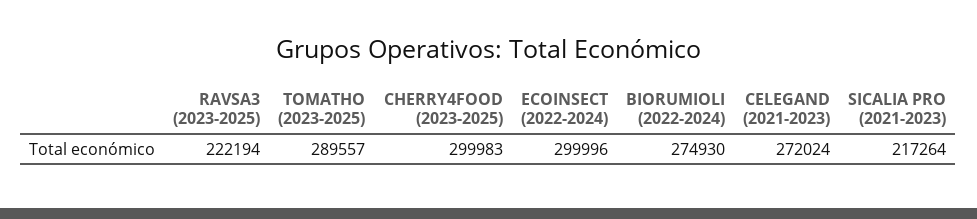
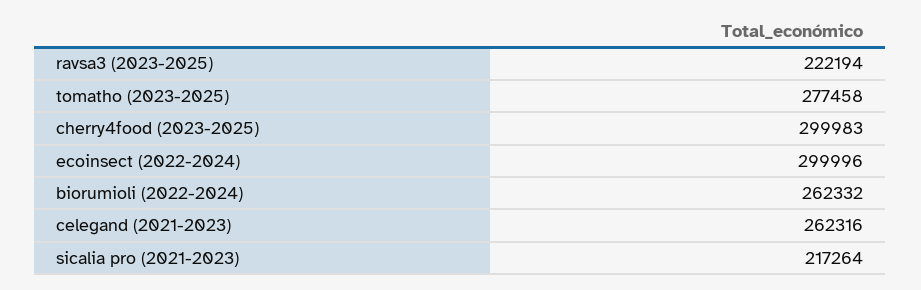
  {
    "RAVSA3 (2023-2025)": 222194,
-   "TOMATHO (2023-2025)": 289557,
+   "TOMATHO (2023-2025)": 277458,
    "CHERRY4FOOD (2023-2025)": 299983,
    "ECOINSECT (2022-2024)": 299996,
-   "BIORUMIOLI (2022-2024)": 274930,
+   "BIORUMIOLI (2022-2024)": 262332,
-   "CELEGAND (2021-2023)": 272024,
+   "CELEGAND (2021-2023)": 262316,
    "SICALIA PRO (2021-2023)": 217264
  }

